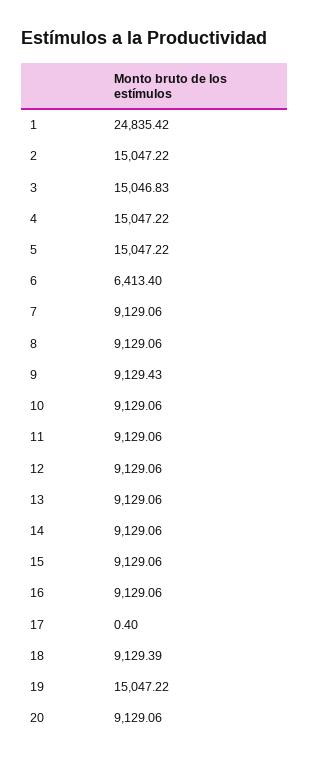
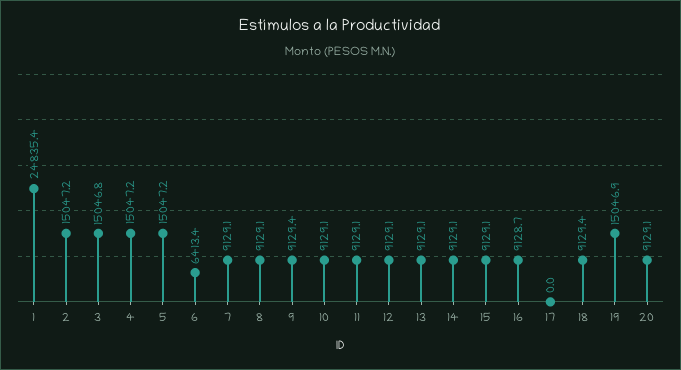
  {
    "1": 24835.42,
    "2": 15047.22,
    "3": 15046.83,
    "4": 15047.22,
    "5": 15047.22,
    "6": 6413.4,
    "7": 9129.06,
    "8": 9129.06,
    "9": 9129.43,
    "10": 9129.06,
    "11": 9129.06,
    "12": 9129.06,
    "13": 9129.06,
    "14": 9129.06,
    "15": 9129.06,
-   "16": 9129.06,
+   "16": 9128.7,
-   "17": 0.4,
+   "17": 0,
    "18": 9129.39,
-   "19": 15047.22,
+   "19": 15046.9,
    "20": 9129.06
  }

